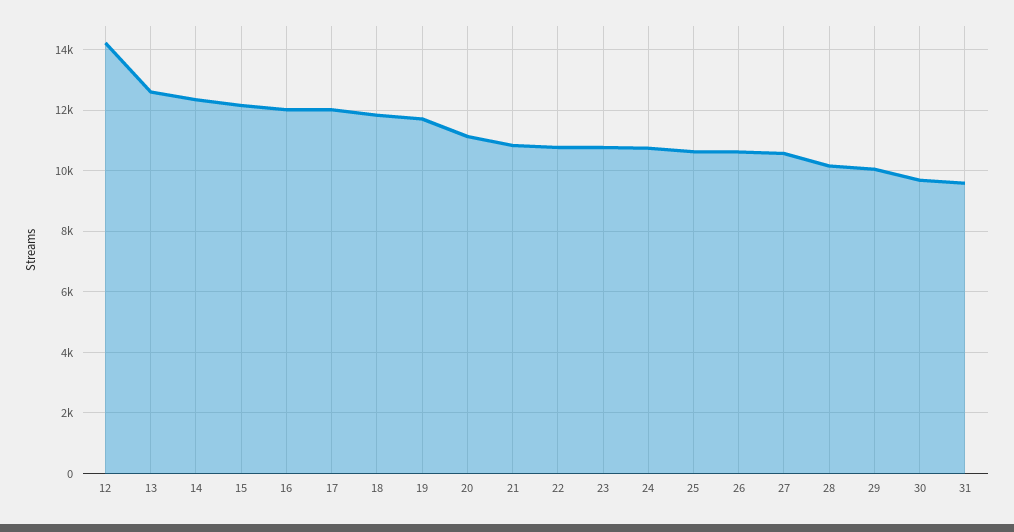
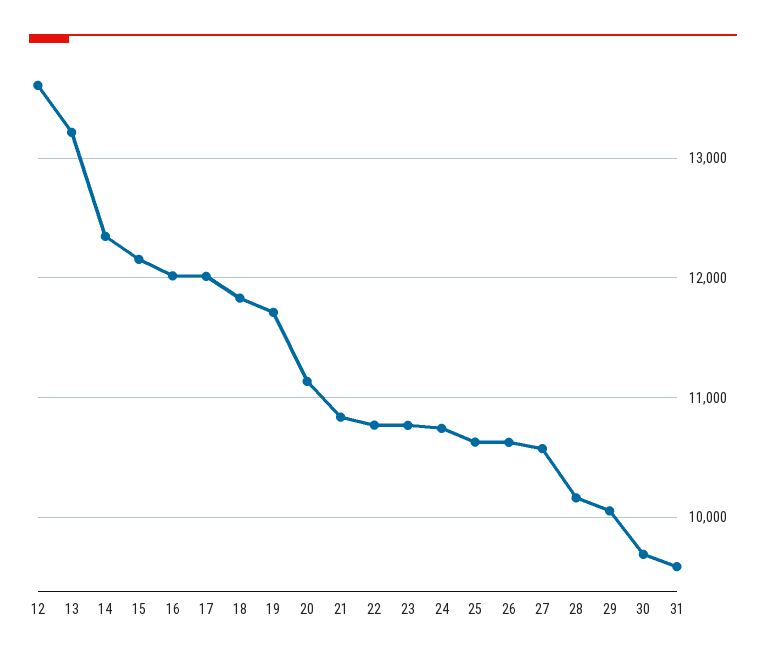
  {
-   "12": 14200,
+   "12": 13600,
-   "13": 12600,
+   "13": 13200,
    "14": 12300,
    "15": 12200,
    "16": 12000,
    "17": 12000,
    "18": 11800,
    "19": 11700,
    "20": 11100,
    "21": 10800,
    "22": 10800,
    "23": 10800,
    "24": 10700,
    "25": 10600,
    "26": 10600,
    "27": 10600,
    "28": 10200,
    "29": 10100,
    "30": 9700,
    "31": 9600
  }

